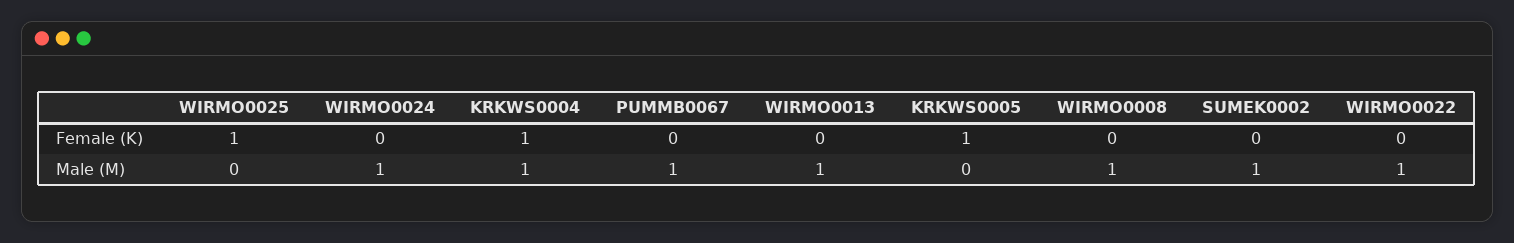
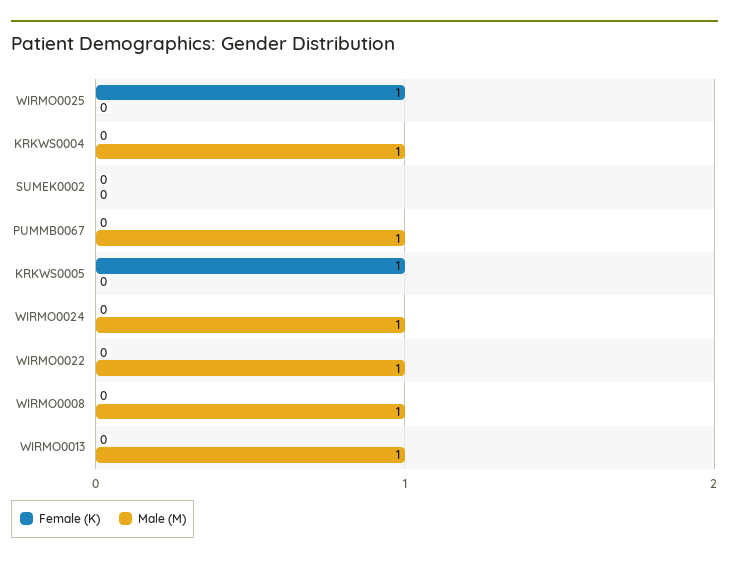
  {
    "Female (K)": {
      "WIRMO0025": 1,
      "WIRMO0024": 0,
-     "KRKWS0004": 1,
+     "KRKWS0004": 0,
      "PUMMB0067": 0,
      "WIRMO0013": 0,
      "KRKWS0005": 1,
      "WIRMO0008": 0,
      "SUMEK0002": 0,
      "WIRMO0022": 0
    },
    "Male (M)": {
      "WIRMO0025": 0,
      "WIRMO0024": 1,
      "KRKWS0004": 1,
      "PUMMB0067": 1,
      "WIRMO0013": 1,
      "KRKWS0005": 0,
      "WIRMO0008": 1,
-     "SUMEK0002": 1,
+     "SUMEK0002": 0,
      "WIRMO0022": 1
    }
  }

